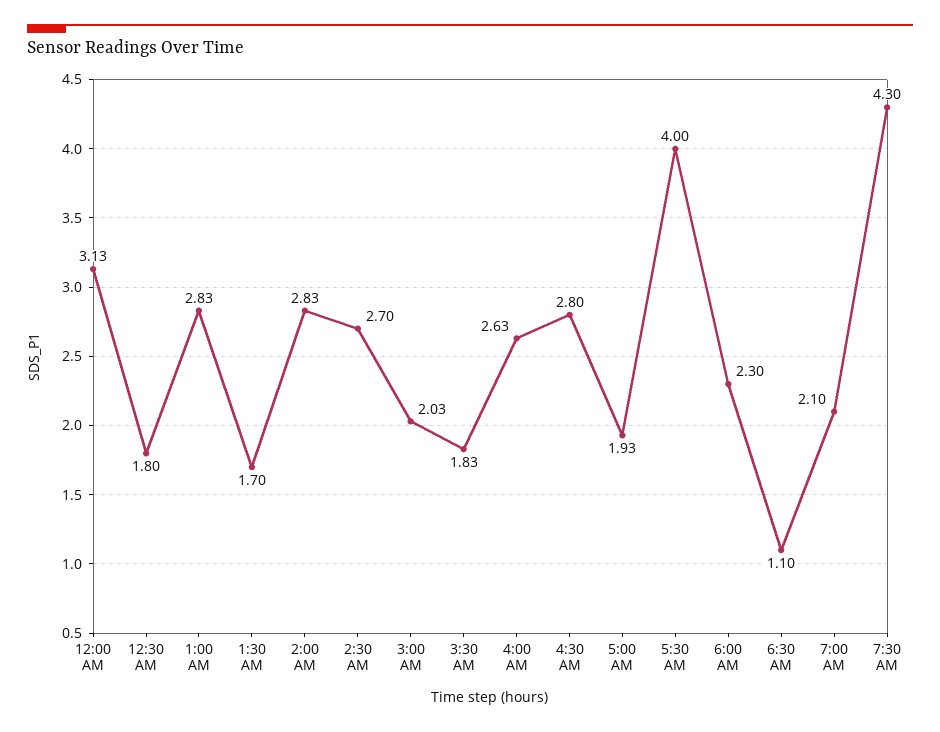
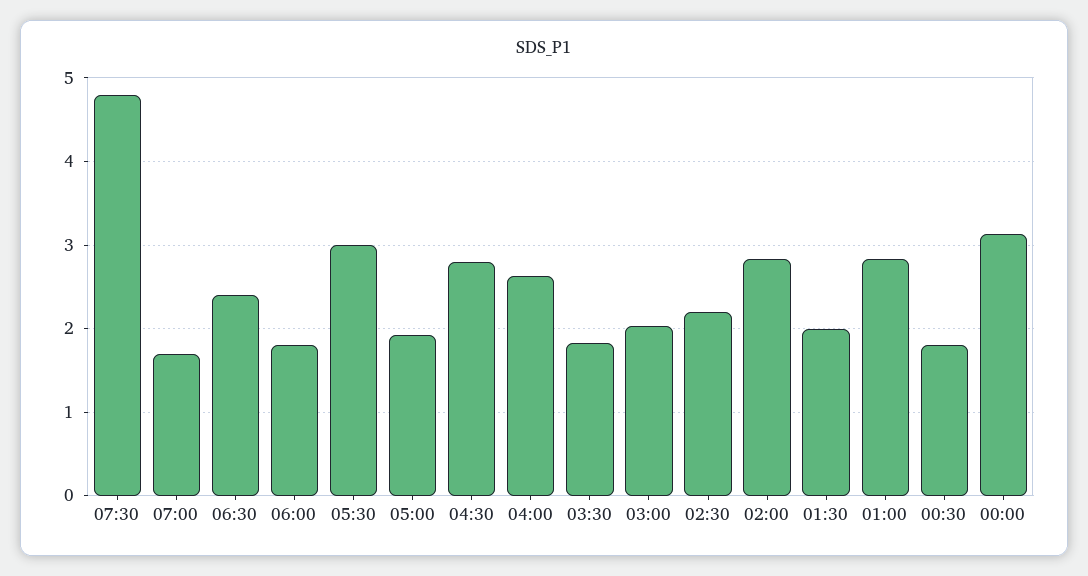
  {
    "12:00 AM": 3.13,
    "12:30 AM": 1.8,
    "1:00 AM": 2.83,
-   "1:30 AM": 1.7,
+   "1:30 AM": 2,
    "2:00 AM": 2.83,
-   "2:30 AM": 2.7,
+   "2:30 AM": 2.2,
    "3:00 AM": 2.03,
    "3:30 AM": 1.83,
    "4:00 AM": 2.63,
    "4:30 AM": 2.8,
    "5:00 AM": 1.93,
-   "5:30 AM": 4,
+   "5:30 AM": 3,
-   "6:00 AM": 2.3,
+   "6:00 AM": 1.8,
-   "6:30 AM": 1.1,
+   "6:30 AM": 2.4,
-   "7:00 AM": 2.1,
+   "7:00 AM": 1.7,
-   "7:30 AM": 4.3
+   "7:30 AM": 4.8
  }

